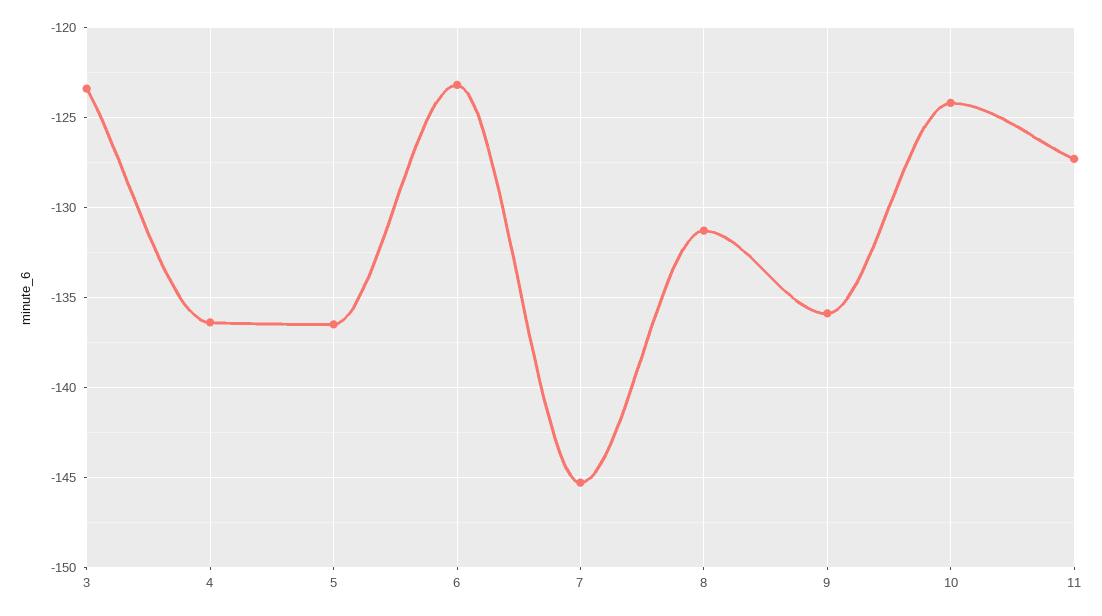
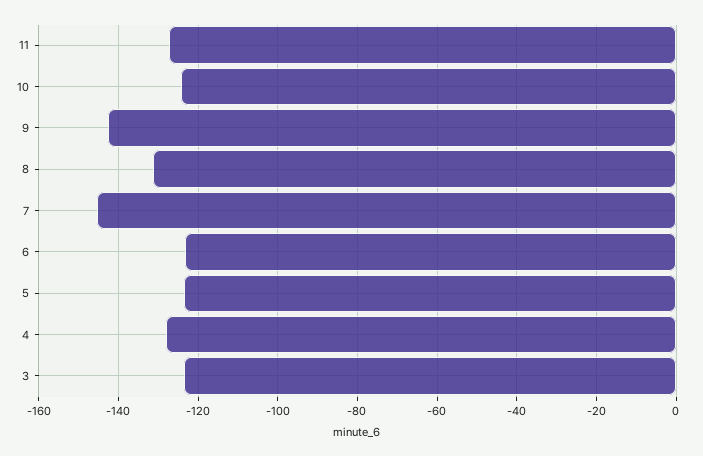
  {
    "3": -123.5,
-   "4": -136.5,
+   "4": -128,
-   "5": -136.5,
+   "5": -124,
    "6": -123,
    "7": -145.5,
    "8": -131.5,
-   "9": -136,
+   "9": -142,
    "10": -124,
    "11": -127.5
  }

